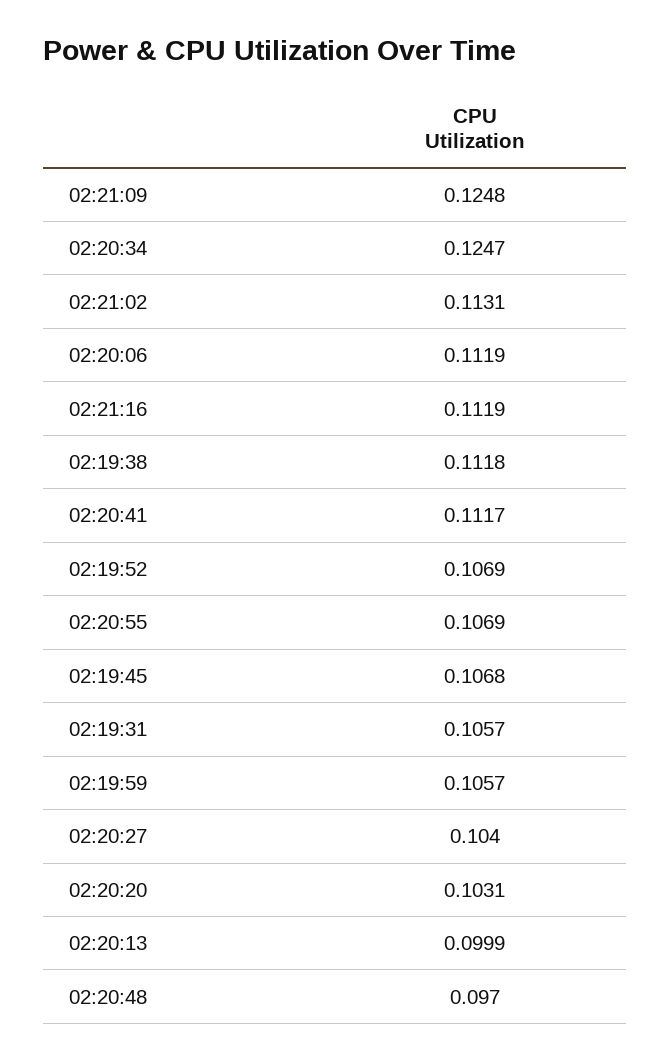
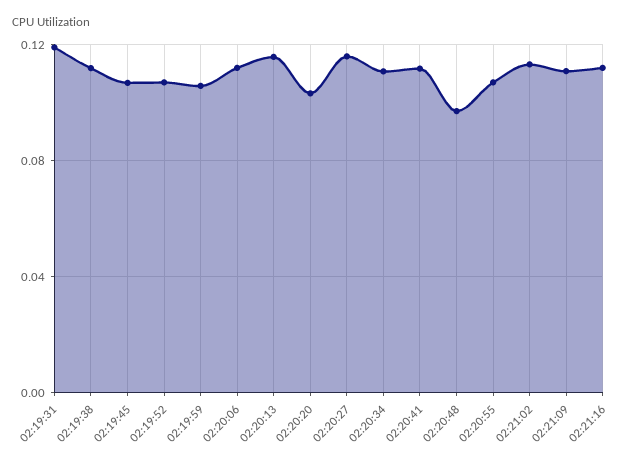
  {
-   "02:21:09": 0.1248,
+   "02:21:09": 0.11,
-   "02:20:34": 0.1247,
+   "02:20:34": 0.11,
    "02:21:02": 0.1131,
    "02:20:06": 0.1119,
    "02:21:16": 0.1119,
    "02:19:38": 0.1118,
    "02:20:41": 0.1117,
    "02:19:52": 0.1069,
    "02:20:55": 0.1069,
    "02:19:45": 0.1068,
-   "02:19:31": 0.1057,
+   "02:19:31": 0.12,
    "02:19:59": 0.1057,
-   "02:20:27": 0.104,
+   "02:20:27": 0.115,
    "02:20:20": 0.1031,
-   "02:20:13": 0.0999,
+   "02:20:13": 0.115,
    "02:20:48": 0.097
  }

